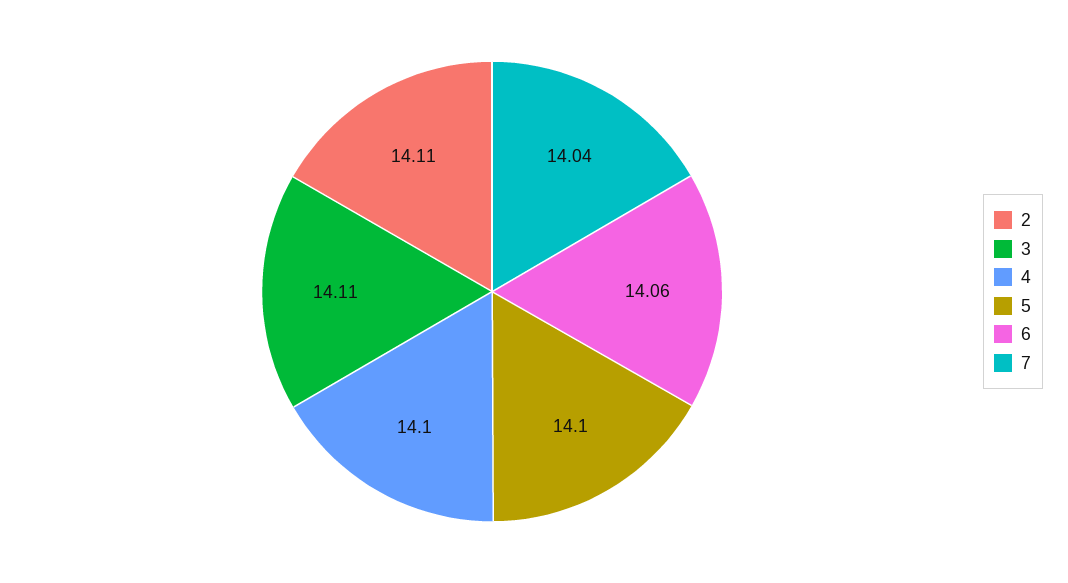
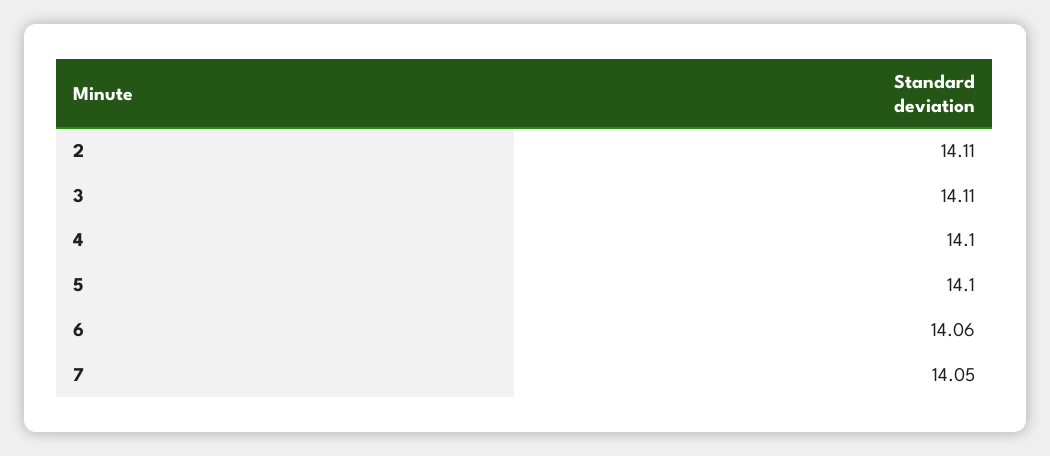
  {
    "2": 14.11,
    "3": 14.11,
    "4": 14.1,
    "5": 14.1,
    "6": 14.06,
-   "7": 14.04
+   "7": 14.05
  }

